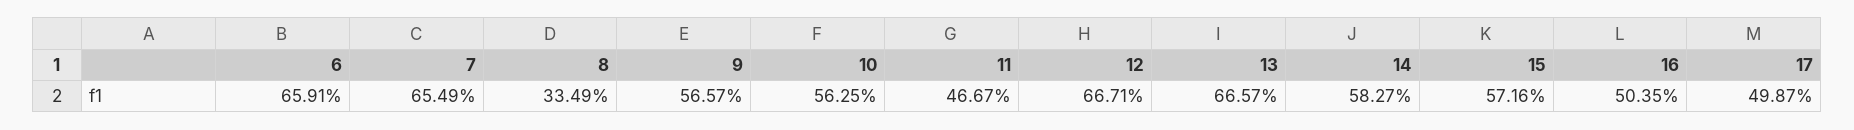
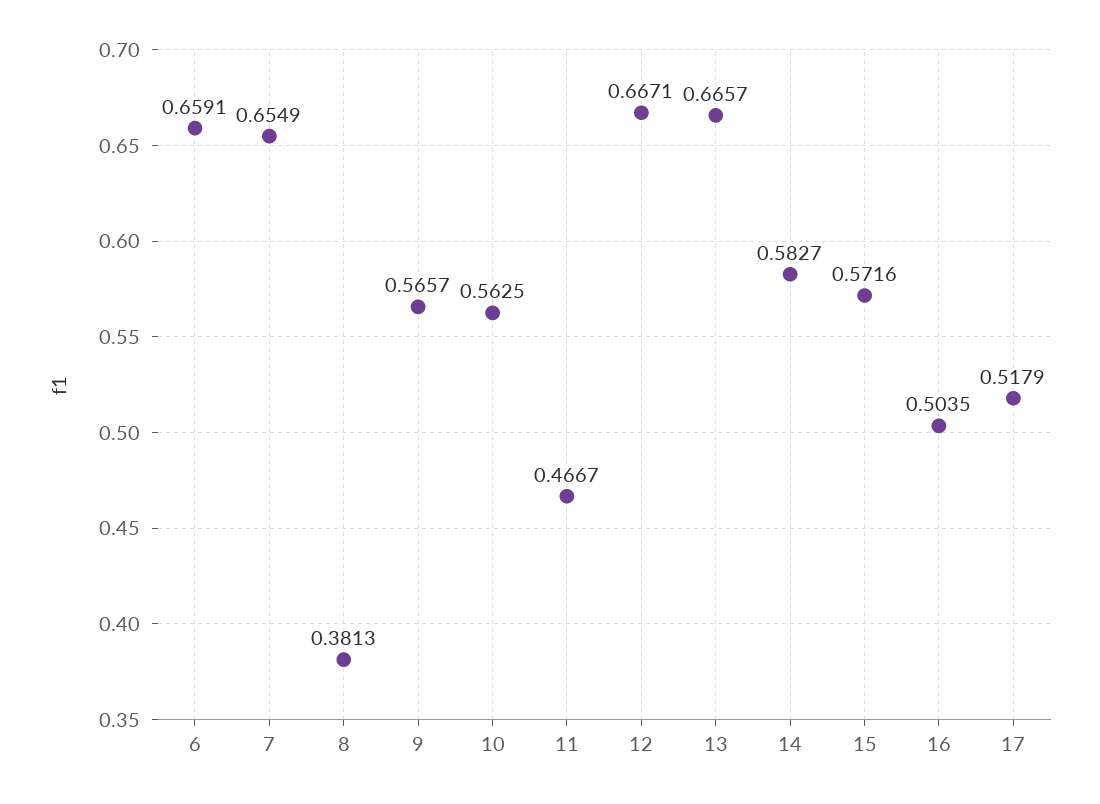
  {
    "6": 0.6591,
    "7": 0.6549,
-   "8": 0.3349,
+   "8": 0.3813,
    "9": 0.5657,
    "10": 0.5625,
    "11": 0.4667,
    "12": 0.6671,
    "13": 0.6657,
    "14": 0.5827,
    "15": 0.5716,
    "16": 0.5035,
-   "17": 0.4987
+   "17": 0.5179
  }

